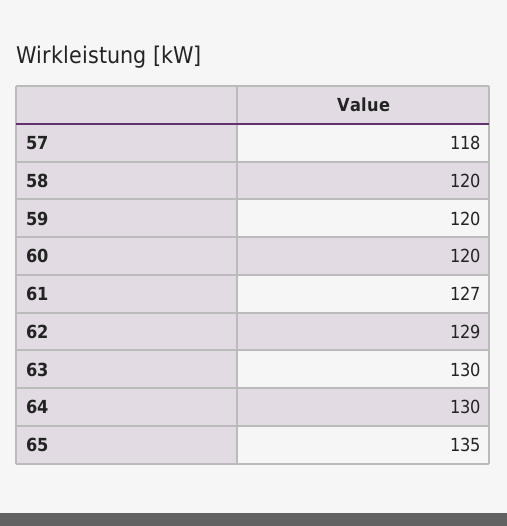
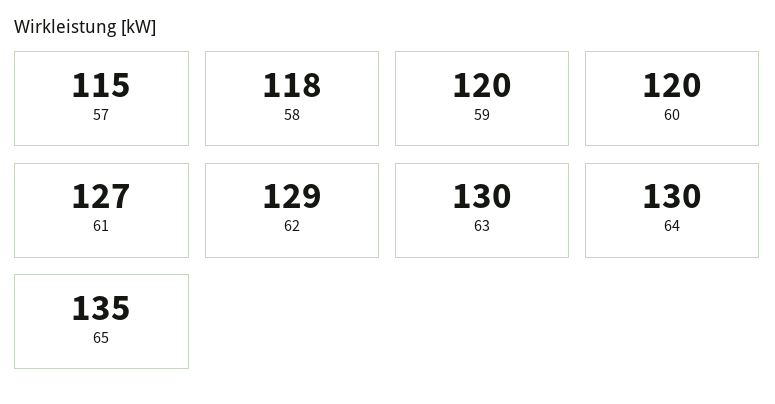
  {
-   "57": 118,
+   "57": 115,
-   "58": 120,
+   "58": 118,
    "59": 120,
    "60": 120,
    "61": 127,
    "62": 129,
    "63": 130,
    "64": 130,
    "65": 135
  }

